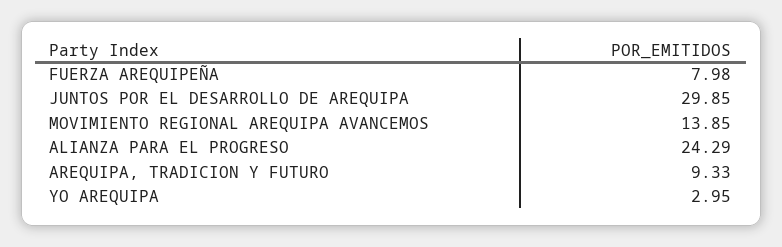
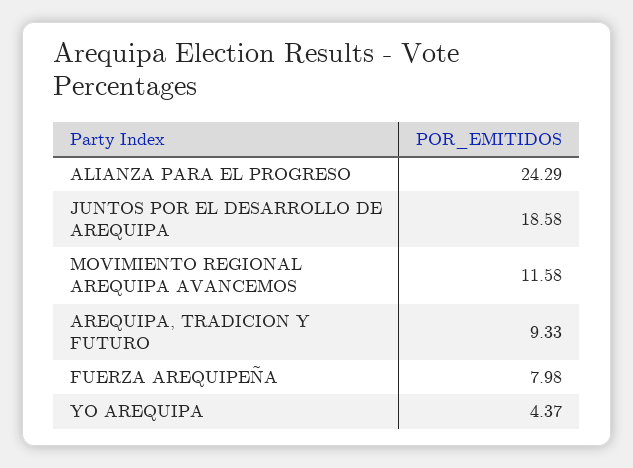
  {
    "FUERZA AREQUIPEÑA": 7.98,
-   "JUNTOS POR EL DESARROLLO DE AREQUIPA": 29.85,
+   "JUNTOS POR EL DESARROLLO DE AREQUIPA": 18.58,
-   "MOVIMIENTO REGIONAL AREQUIPA AVANCEMOS": 13.85,
+   "MOVIMIENTO REGIONAL AREQUIPA AVANCEMOS": 11.58,
    "ALIANZA PARA EL PROGRESO": 24.29,
    "AREQUIPA, TRADICION Y FUTURO": 9.33,
-   "YO AREQUIPA": 2.95
+   "YO AREQUIPA": 4.37
  }

